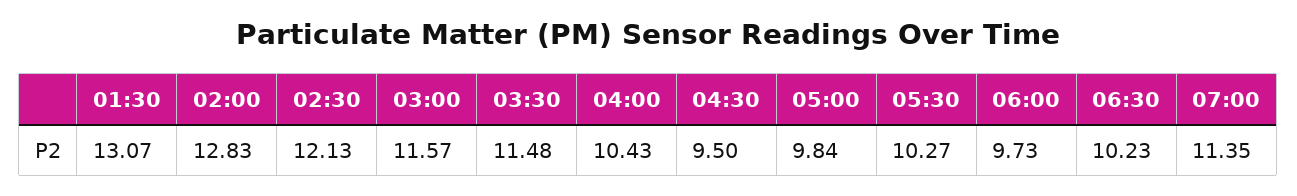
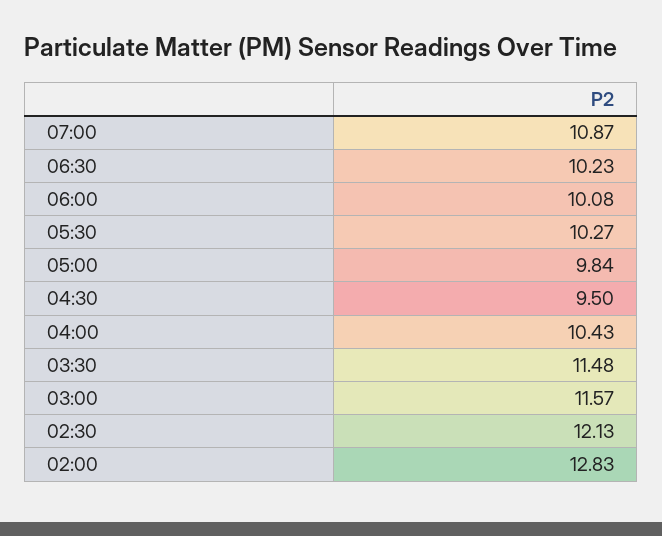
  {
-   "01:30": 13.07,
    "02:00": 12.83,
    "02:30": 12.13,
    "03:00": 11.57,
    "03:30": 11.48,
    "04:00": 10.43,
    "04:30": 9.5,
    "05:00": 9.84,
    "05:30": 10.27,
-   "06:00": 9.73,
+   "06:00": 10.08,
    "06:30": 10.23,
-   "07:00": 11.35
+   "07:00": 10.87
  }

